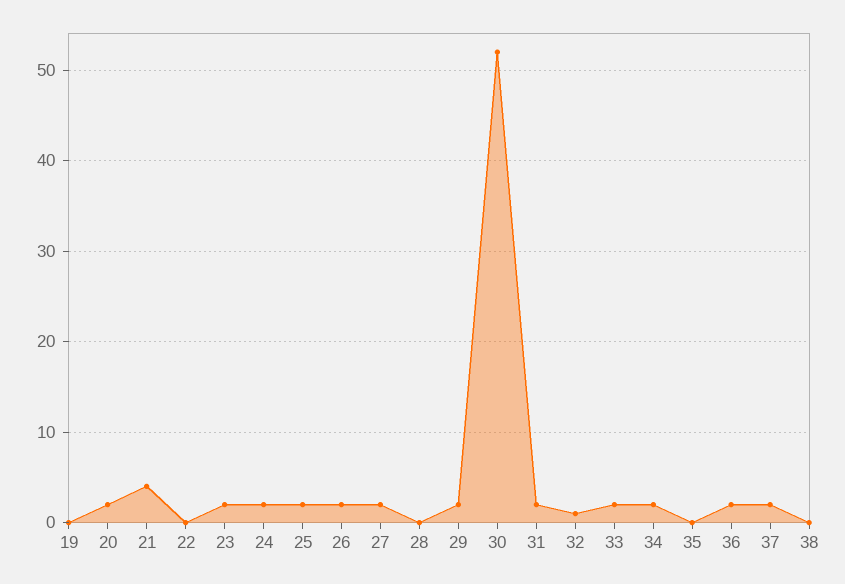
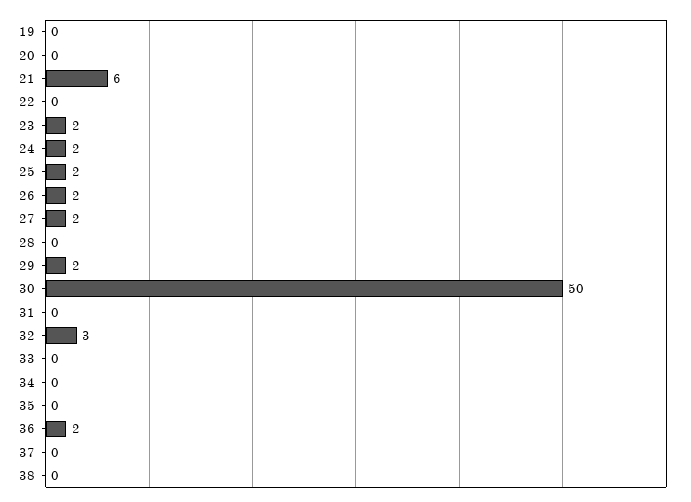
  {
    "19": 0,
-   "20": 2,
+   "20": 0,
-   "21": 4,
+   "21": 6,
    "22": 0,
    "23": 2,
    "24": 2,
    "25": 2,
    "26": 2,
    "27": 2,
    "28": 0,
    "29": 2,
-   "30": 52,
+   "30": 50,
-   "31": 2,
+   "31": 0,
-   "32": 1,
+   "32": 3,
-   "33": 2,
+   "33": 0,
-   "34": 2,
+   "34": 0,
    "35": 0,
    "36": 2,
-   "37": 2,
+   "37": 0,
    "38": 0
  }

